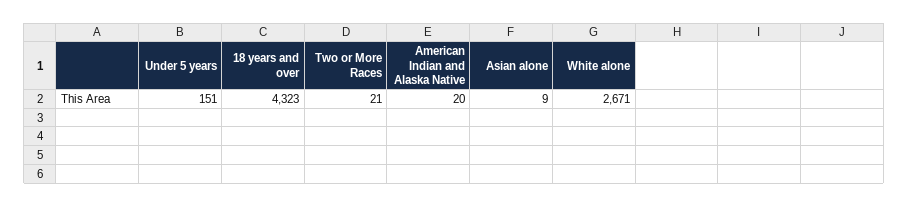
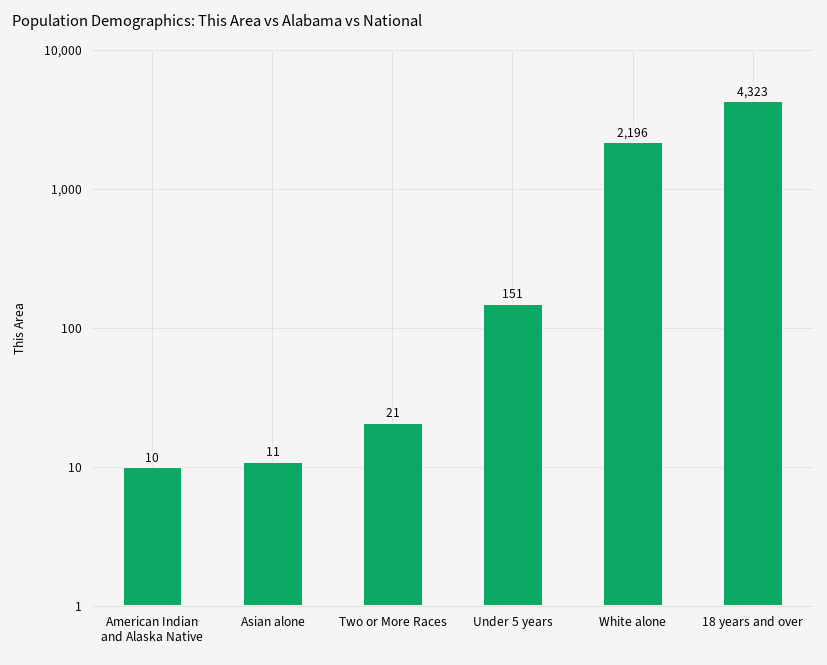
  {
    "Under 5 years": 151,
    "18 years and over": 4323,
    "Two or More Races": 21,
-   "American Indian and Alaska Native": 20,
+   "American Indian and Alaska Native": 10,
-   "Asian alone": 9,
+   "Asian alone": 11,
-   "White alone": 2671
+   "White alone": 2196
  }

